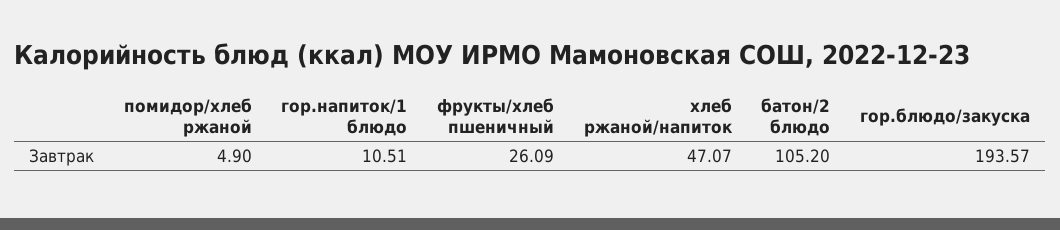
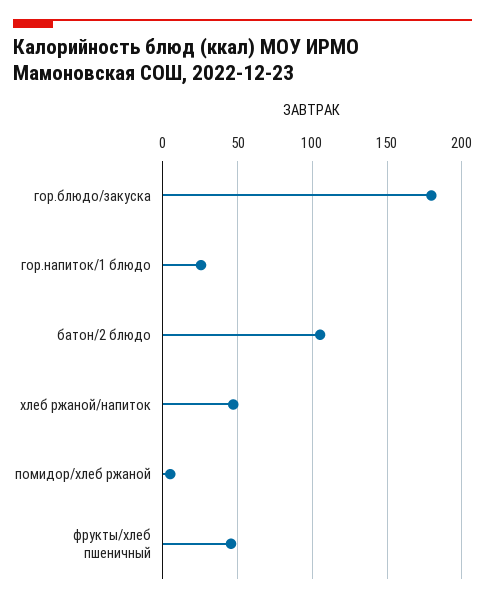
  {
    "помидор/хлеб ржаной": 4.9,
-   "гор.напиток/1 блюдо": 10.51,
+   "гор.напиток/1 блюдо": 25,
-   "фрукты/хлеб пшеничный": 26.09,
+   "фрукты/хлеб пшеничный": 45,
    "хлеб ржаной/напиток": 47.07,
    "батон/2 блюдо": 105.2,
-   "гор.блюдо/закуска": 193.57
+   "гор.блюдо/закуска": 180
  }

